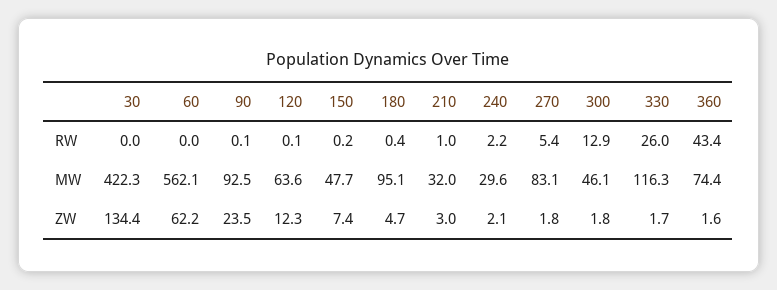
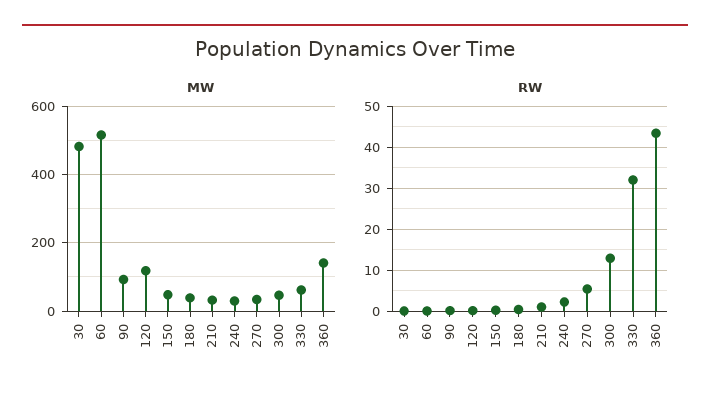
  {
    "RW": {
      "30": 0,
      "60": 0,
      "90": 0.1,
      "120": 0.1,
      "150": 0.2,
      "180": 0.4,
      "210": 1,
      "240": 2.2,
      "270": 5.4,
      "300": 12.9,
-     "330": 26,
+     "330": 32,
      "360": 43.4
    },
    "MW": {
-     "30": 422.3,
+     "30": 480,
-     "60": 562.1,
+     "60": 520,
      "90": 92.5,
-     "120": 63.6,
+     "120": 120,
      "150": 47.7,
-     "180": 95.1,
+     "180": 40,
      "210": 32,
      "240": 29.6,
-     "270": 83.1,
+     "270": 40,
      "300": 46.1,
-     "330": 116.3,
+     "330": 60,
-     "360": 74.4
+     "360": 140
-   },
+   }
-   "ZW": {
-     "30": 134.4,
-     "60": 62.2,
-     "90": 23.5,
-     "120": 12.3,
-     "150": 7.4,
-     "180": 4.7,
-     "210": 3,
-     "240": 2.1,
-     "270": 1.8,
-     "300": 1.8,
-     "330": 1.7,
-     "360": 1.6
-   }
  }

